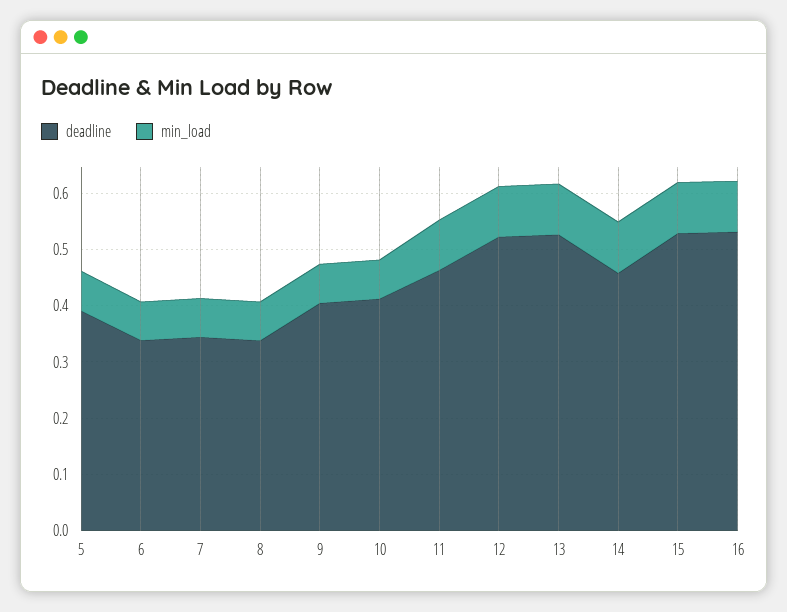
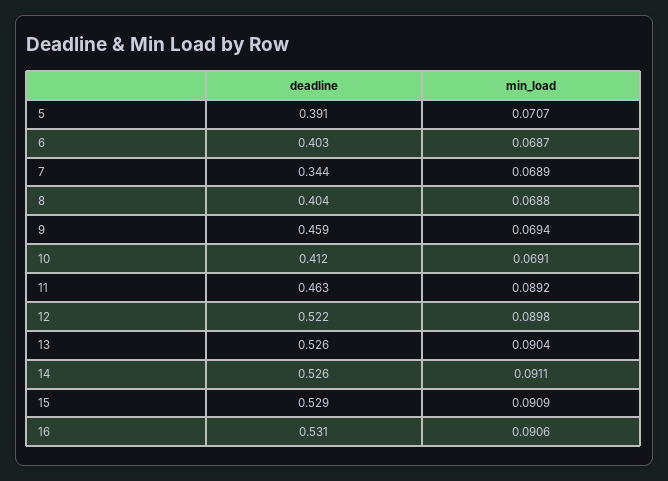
  {
    "deadline": {
      "5": 0.391,
-     "6": 0.34,
+     "6": 0.403,
      "7": 0.344,
-     "8": 0.34,
+     "8": 0.404,
-     "9": 0.4,
+     "9": 0.459,
      "10": 0.412,
      "11": 0.463,
      "12": 0.522,
      "13": 0.526,
-     "14": 0.46,
+     "14": 0.526,
      "15": 0.529,
      "16": 0.531
    },
    "min_load": {
      "5": 0.0707,
      "6": 0.0687,
      "7": 0.0689,
      "8": 0.0688,
      "9": 0.0694,
      "10": 0.0691,
      "11": 0.0892,
      "12": 0.0898,
      "13": 0.0904,
      "14": 0.0911,
      "15": 0.0909,
      "16": 0.0906
    }
  }

